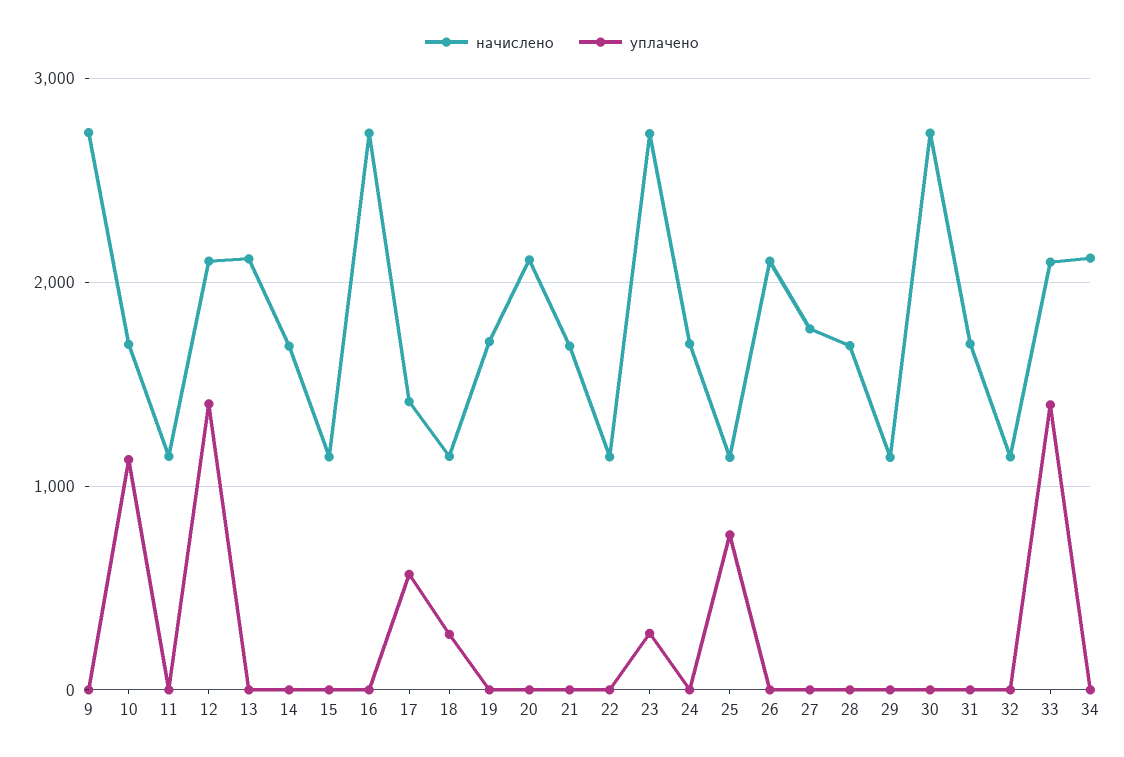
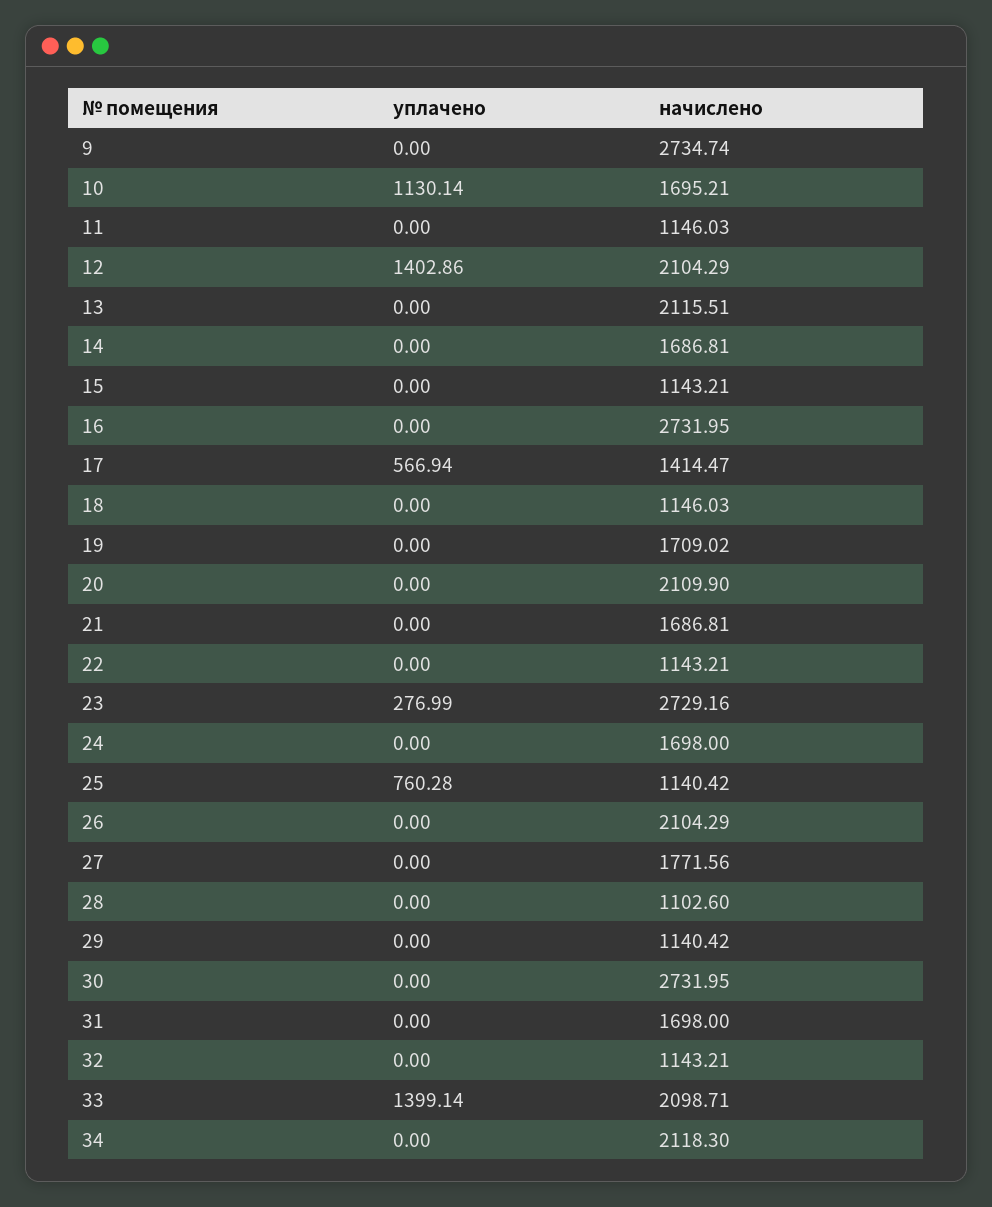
  {
    "начислено": {
      "9": 2734.74,
      "10": 1695.21,
      "11": 1146.03,
      "12": 2104.29,
      "13": 2115.51,
      "14": 1686.81,
      "15": 1143.21,
      "16": 2731.95,
      "17": 1414.47,
      "18": 1146.03,
      "19": 1709.02,
      "20": 2109.9,
      "21": 1686.81,
      "22": 1143.21,
      "23": 2729.16,
      "24": 1698,
      "25": 1140.42,
      "26": 2104.29,
      "27": 1771.56,
-     "28": 1700,
+     "28": 1102.6,
      "29": 1140.42,
      "30": 2731.95,
      "31": 1698,
      "32": 1143.21,
      "33": 2098.71,
      "34": 2118.3
    },
    "уплачено": {
      "9": 0,
      "10": 1130.14,
      "11": 0,
      "12": 1402.86,
      "13": 0,
      "14": 0,
      "15": 0,
      "16": 0,
      "17": 566.94,
-     "18": 300,
+     "18": 0,
      "19": 0,
      "20": 0,
      "21": 0,
      "22": 0,
      "23": 276.99,
      "24": 0,
      "25": 760.28,
      "26": 0,
      "27": 0,
      "28": 0,
      "29": 0,
      "30": 0,
      "31": 0,
      "32": 0,
      "33": 1399.14,
      "34": 0
    }
  }

